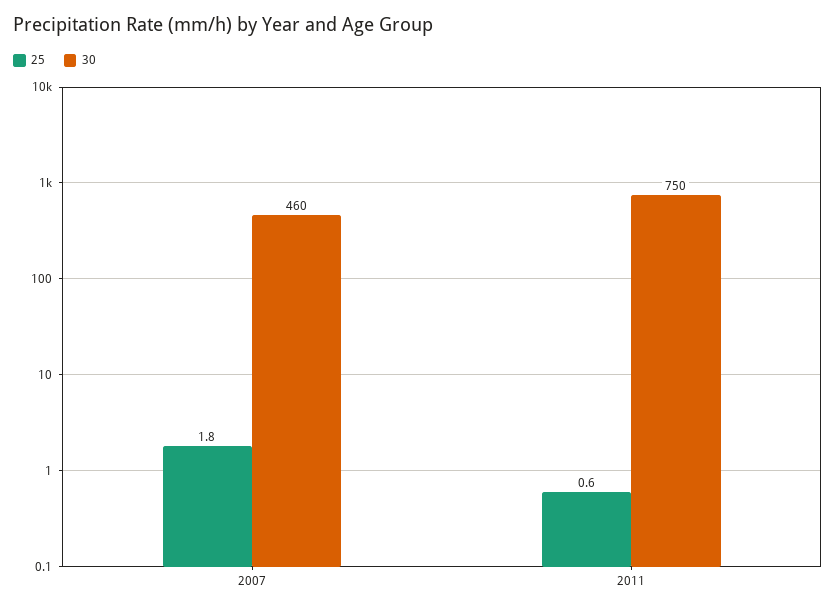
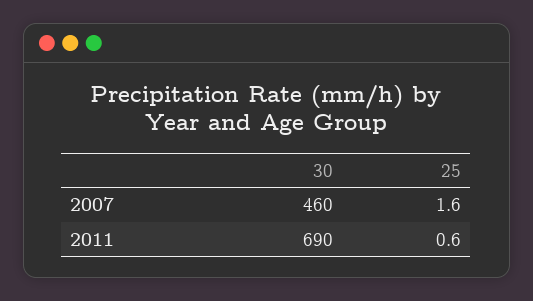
  {
    "25": {
-     "2007": 1.8,
+     "2007": 1.6,
      "2011": 0.6
    },
    "30": {
      "2007": 460,
-     "2011": 750
+     "2011": 690
    }
  }

